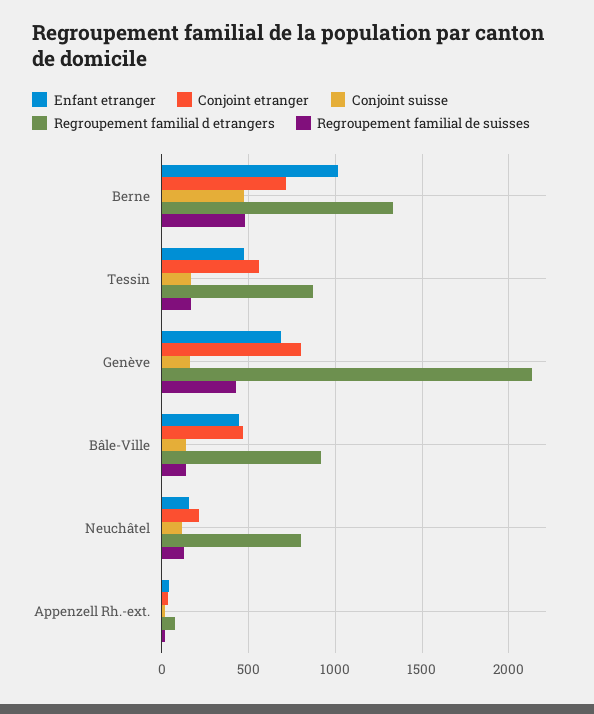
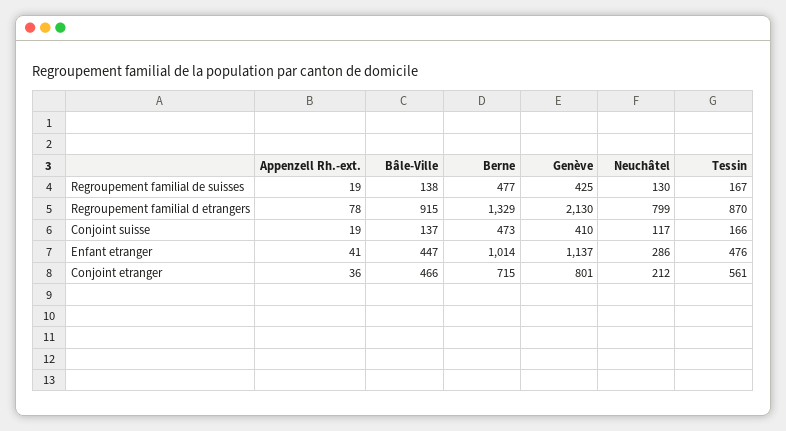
  {
    "Enfant etranger": {
      "Berne": 1014,
      "Tessin": 476,
-     "Genève": 700,
+     "Genève": 1137,
      "Bâle-Ville": 447,
-     "Neuchâtel": 150,
+     "Neuchâtel": 286,
      "Appenzell Rh.-ext.": 41
    },
    "Conjoint etranger": {
      "Berne": 715,
      "Tessin": 561,
      "Genève": 801,
      "Bâle-Ville": 466,
      "Neuchâtel": 212,
      "Appenzell Rh.-ext.": 36
    },
    "Conjoint suisse": {
      "Berne": 473,
      "Tessin": 166,
-     "Genève": 150,
+     "Genève": 410,
      "Bâle-Ville": 137,
      "Neuchâtel": 117,
      "Appenzell Rh.-ext.": 19
    },
    "Regroupement familial d etrangers": {
      "Berne": 1329,
      "Tessin": 870,
      "Genève": 2130,
      "Bâle-Ville": 915,
      "Neuchâtel": 799,
      "Appenzell Rh.-ext.": 78
    },
    "Regroupement familial de suisses": {
      "Berne": 477,
      "Tessin": 167,
      "Genève": 425,
      "Bâle-Ville": 138,
      "Neuchâtel": 130,
      "Appenzell Rh.-ext.": 19
    }
  }

